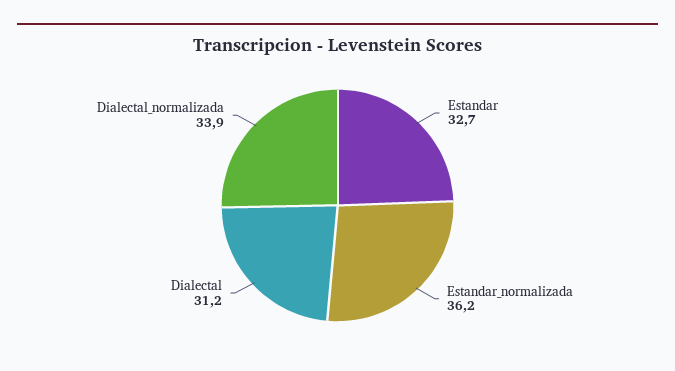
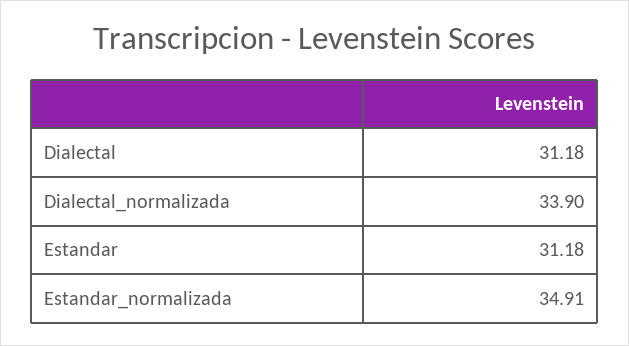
  {
-   "Estandar": 32.7,
+   "Estandar": 31.18,
-   "Estandar_normalizada": 36.2,
+   "Estandar_normalizada": 34.91,
    "Dialectal": 31.18,
    "Dialectal_normalizada": 33.9
  }

